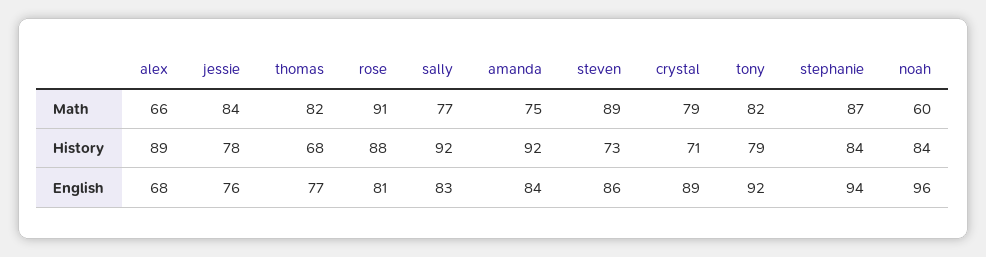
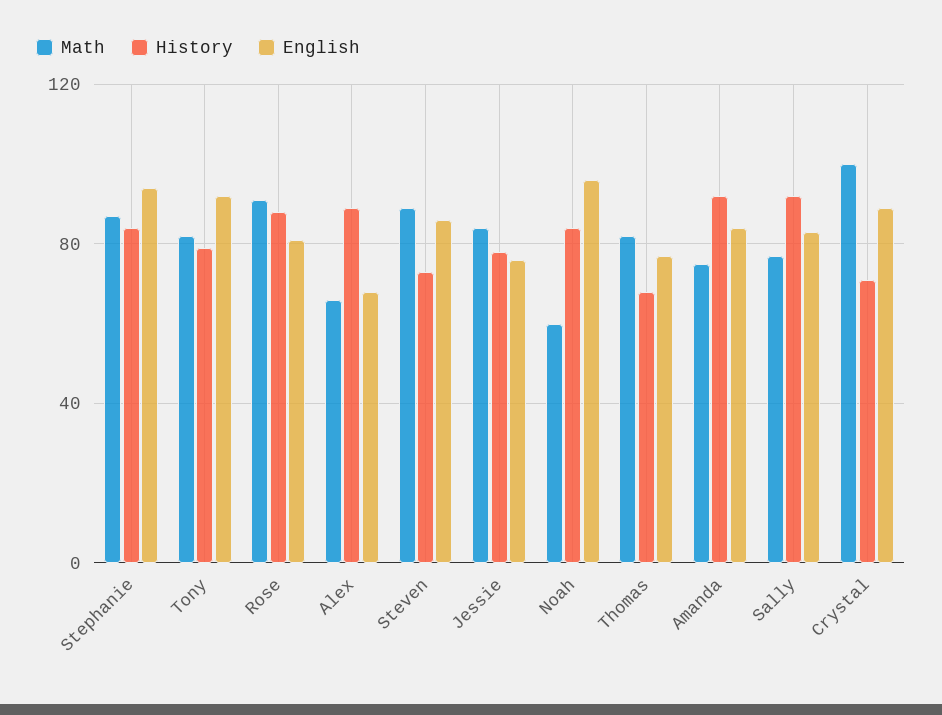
  {
    "Math": {
      "alex": 66,
      "jessie": 84,
      "thomas": 82,
      "rose": 91,
      "sally": 77,
      "amanda": 75,
      "steven": 89,
-     "crystal": 79,
+     "crystal": 100,
      "tony": 82,
      "stephanie": 87,
      "noah": 60
    },
    "History": {
      "alex": 89,
      "jessie": 78,
      "thomas": 68,
      "rose": 88,
      "sally": 92,
      "amanda": 92,
      "steven": 73,
      "crystal": 71,
      "tony": 79,
      "stephanie": 84,
      "noah": 84
    },
    "English": {
      "alex": 68,
      "jessie": 76,
      "thomas": 77,
      "rose": 81,
      "sally": 83,
      "amanda": 84,
      "steven": 86,
      "crystal": 89,
      "tony": 92,
      "stephanie": 94,
      "noah": 96
    }
  }

